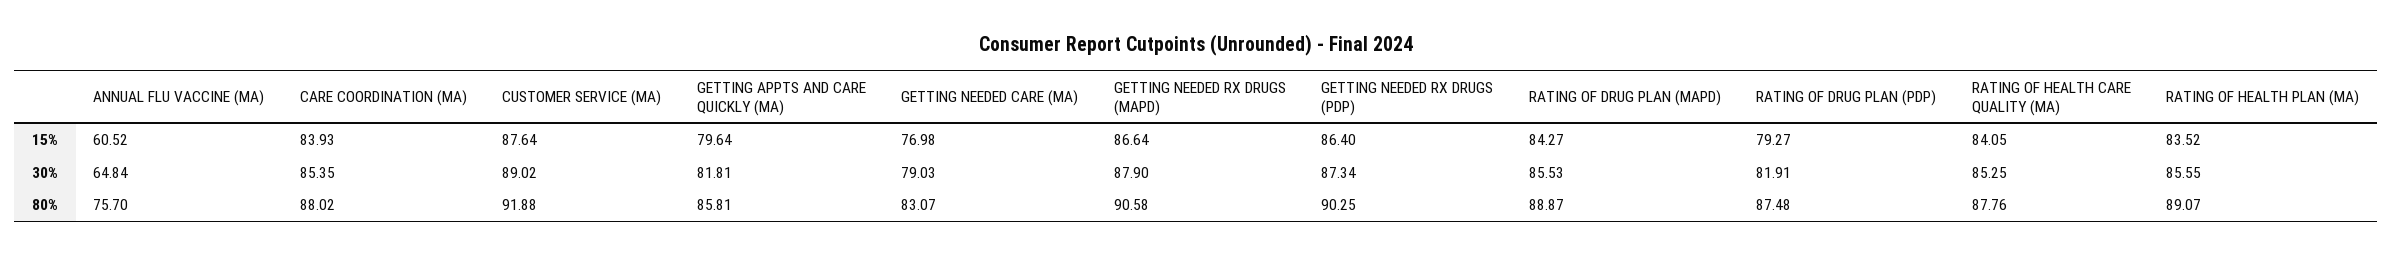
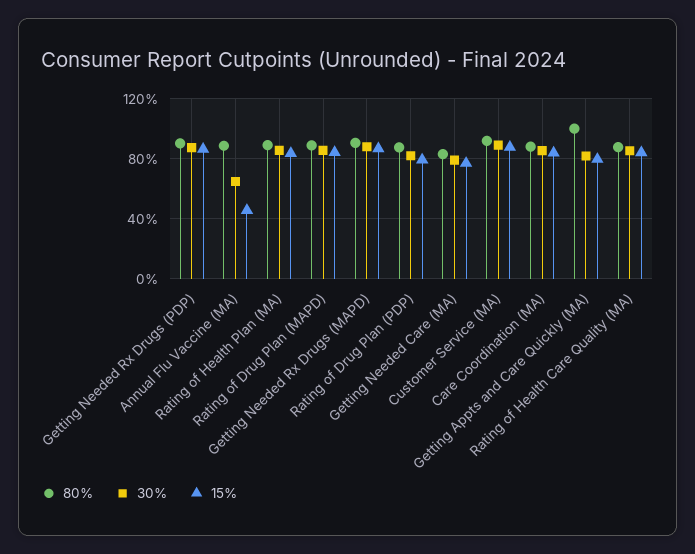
  {
    "15%": {
-     "ANNUAL FLU VACCINE (MA)": 60.52,
+     "ANNUAL FLU VACCINE (MA)": 45,
      "CARE COORDINATION (MA)": 83.93,
      "CUSTOMER SERVICE (MA)": 87.64,
      "GETTING APPTS AND CARE QUICKLY (MA)": 79.64,
      "GETTING NEEDED CARE (MA)": 76.98,
      "GETTING NEEDED RX DRUGS (MAPD)": 86.64,
      "GETTING NEEDED RX DRUGS (PDP)": 86.4,
      "RATING OF DRUG PLAN (MAPD)": 84.27,
      "RATING OF DRUG PLAN (PDP)": 79.27,
      "RATING OF HEALTH CARE QUALITY (MA)": 84.05,
      "RATING OF HEALTH PLAN (MA)": 83.52
    },
    "30%": {
      "ANNUAL FLU VACCINE (MA)": 64.84,
      "CARE COORDINATION (MA)": 85.35,
      "CUSTOMER SERVICE (MA)": 89.02,
      "GETTING APPTS AND CARE QUICKLY (MA)": 81.81,
      "GETTING NEEDED CARE (MA)": 79.03,
      "GETTING NEEDED RX DRUGS (MAPD)": 87.9,
      "GETTING NEEDED RX DRUGS (PDP)": 87.34,
      "RATING OF DRUG PLAN (MAPD)": 85.53,
      "RATING OF DRUG PLAN (PDP)": 81.91,
      "RATING OF HEALTH CARE QUALITY (MA)": 85.25,
      "RATING OF HEALTH PLAN (MA)": 85.55
    },
    "80%": {
-     "ANNUAL FLU VACCINE (MA)": 75.7,
+     "ANNUAL FLU VACCINE (MA)": 90,
      "CARE COORDINATION (MA)": 88.02,
      "CUSTOMER SERVICE (MA)": 91.88,
-     "GETTING APPTS AND CARE QUICKLY (MA)": 85.81,
+     "GETTING APPTS AND CARE QUICKLY (MA)": 100,
      "GETTING NEEDED CARE (MA)": 83.07,
      "GETTING NEEDED RX DRUGS (MAPD)": 90.58,
      "GETTING NEEDED RX DRUGS (PDP)": 90.25,
      "RATING OF DRUG PLAN (MAPD)": 88.87,
      "RATING OF DRUG PLAN (PDP)": 87.48,
      "RATING OF HEALTH CARE QUALITY (MA)": 87.76,
      "RATING OF HEALTH PLAN (MA)": 89.07
    }
  }

